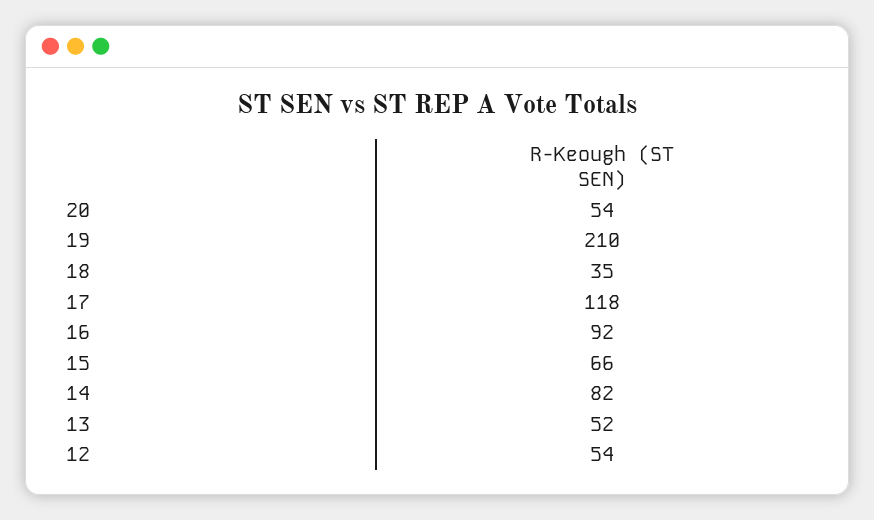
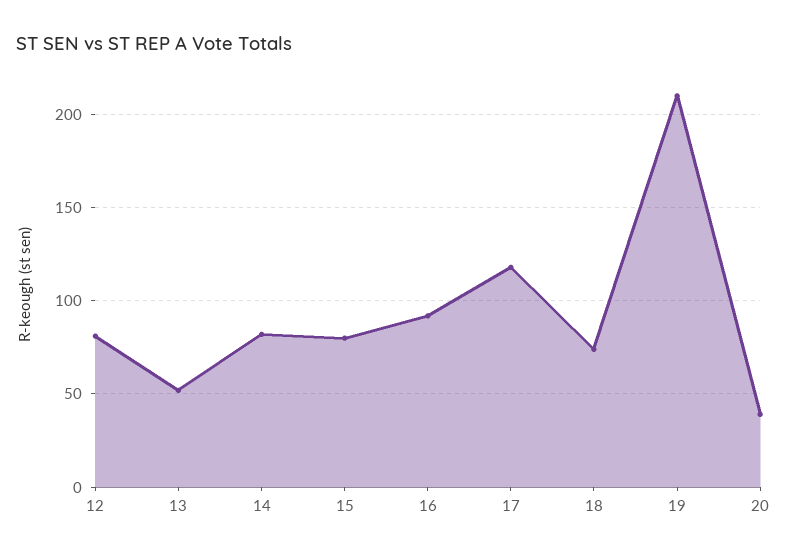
  {
-   "20": 54,
+   "20": 40,
    "19": 210,
-   "18": 35,
+   "18": 75,
    "17": 118,
    "16": 92,
-   "15": 66,
+   "15": 80,
    "14": 82,
    "13": 52,
-   "12": 54
+   "12": 80
  }

